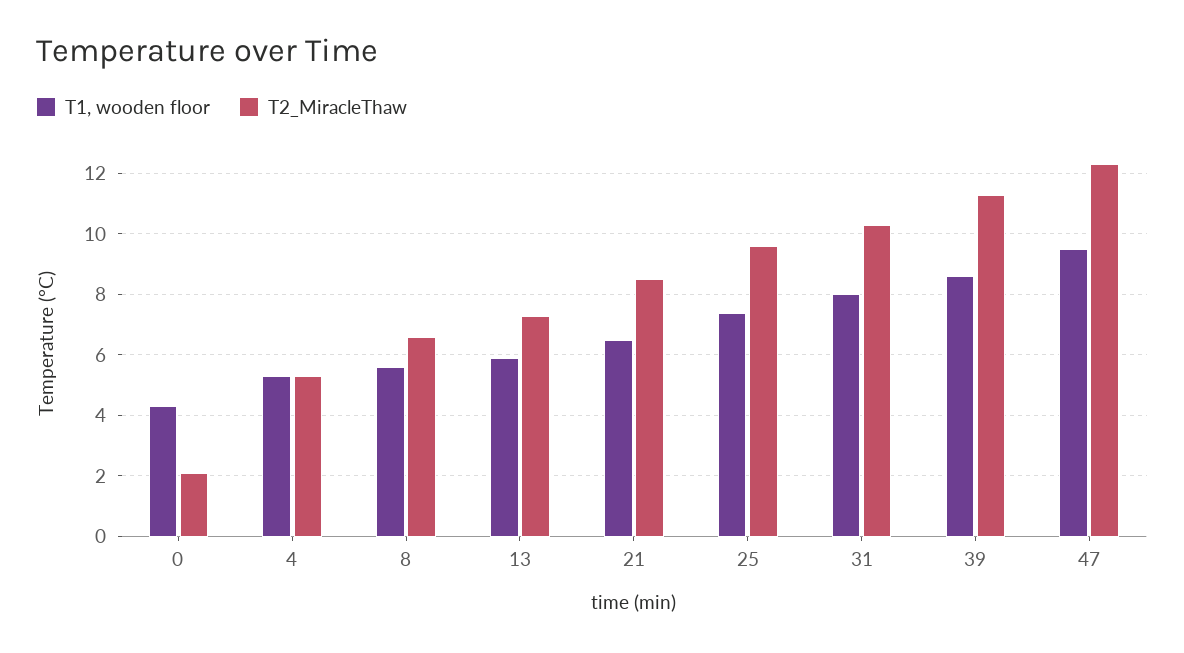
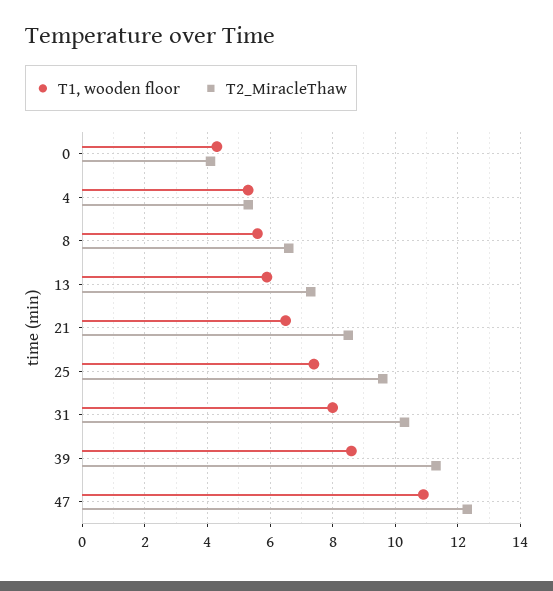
  {
    "T1, wooden floor": {
      "0": 4.5,
      "4": 5.5,
      "8": 5.5,
      "13": 6,
      "21": 6.5,
      "25": 7.5,
      "31": 8,
      "39": 8.5,
-     "47": 9.5
+     "47": 11
    },
    "T2_MiracleThaw": {
-     "0": 2,
+     "0": 4,
      "4": 5.5,
      "8": 6.5,
      "13": 7.5,
      "21": 8.5,
      "25": 9.5,
      "31": 10.5,
      "39": 11.5,
      "47": 12.5
    }
  }

